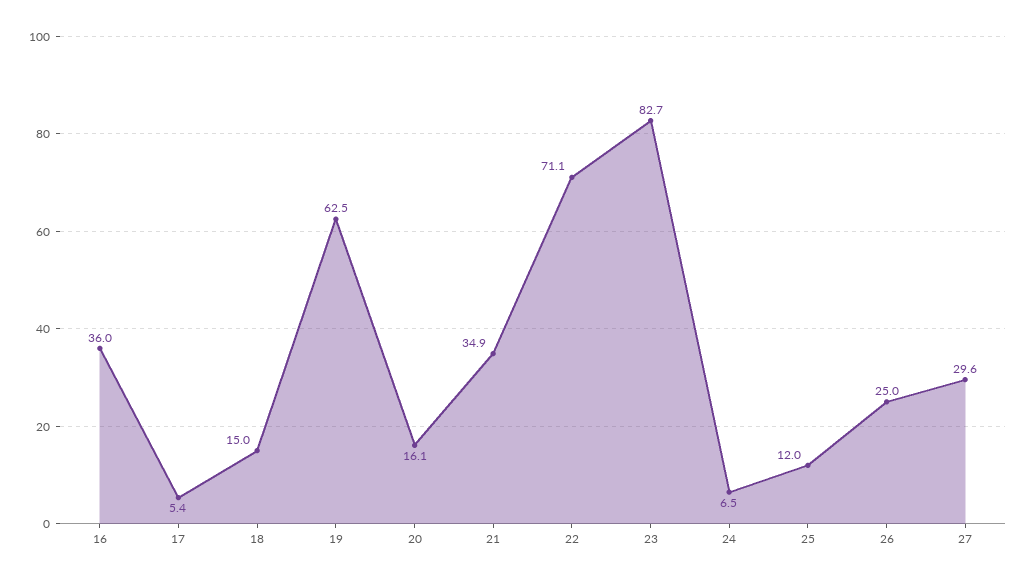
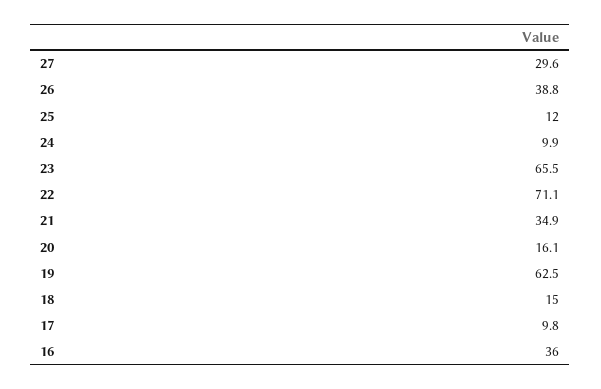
  {
    "16": 36,
-   "17": 5.4,
+   "17": 9.8,
    "18": 15,
    "19": 62.5,
    "20": 16.1,
    "21": 34.9,
    "22": 71.1,
-   "23": 82.7,
+   "23": 65.5,
-   "24": 6.5,
+   "24": 9.9,
    "25": 12,
-   "26": 25,
+   "26": 38.8,
    "27": 29.6
  }

